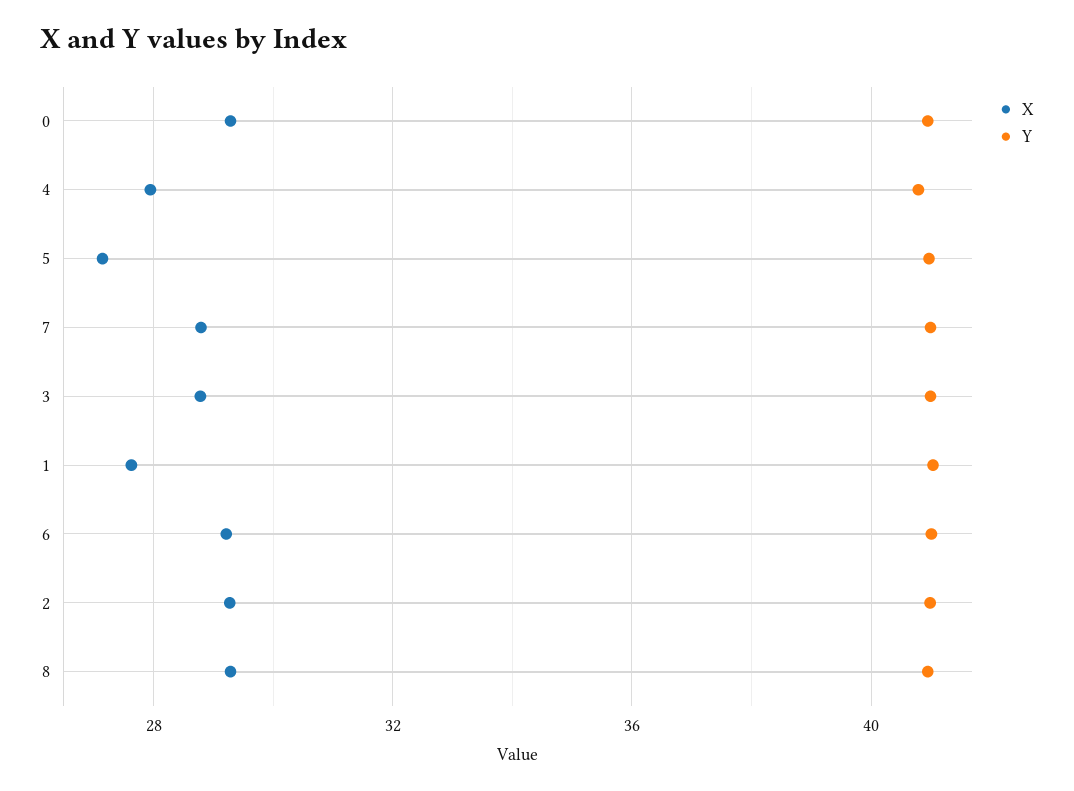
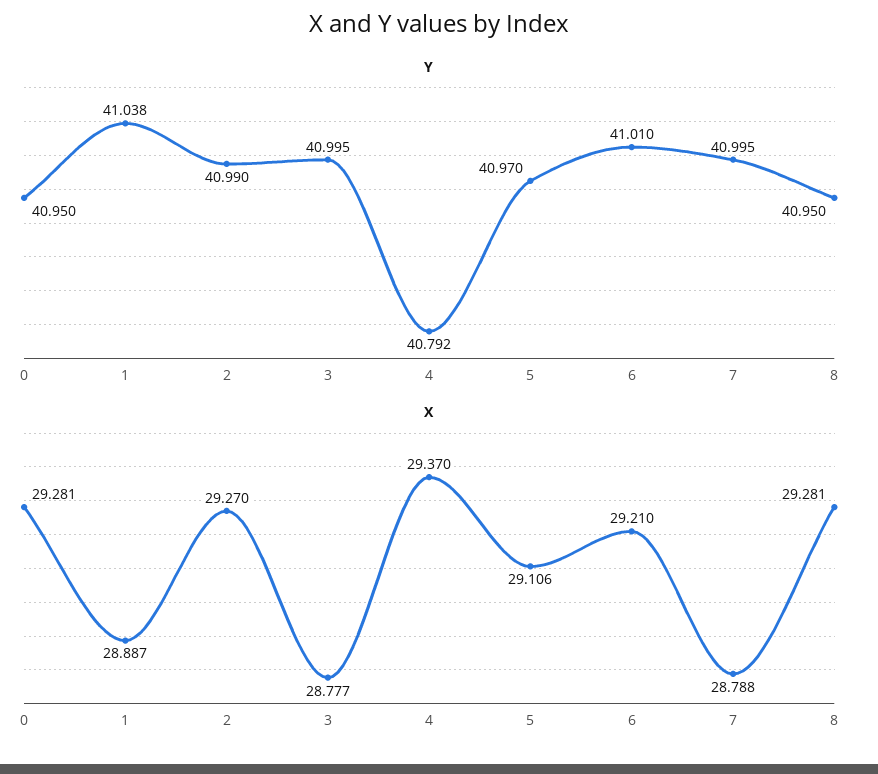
  {
    "X": {
      "0": 29.281,
-     "4": 28,
+     "4": 29.37,
-     "5": 27,
+     "5": 29.106,
      "7": 28.788,
      "3": 28.777,
-     "1": 27.5,
+     "1": 28.887,
      "6": 29.21,
      "2": 29.27,
      "8": 29.281
    },
    "Y": {
      "0": 40.95,
      "4": 40.792,
      "5": 40.97,
      "7": 40.995,
      "3": 40.995,
      "1": 41.038,
      "6": 41.01,
      "2": 40.99,
      "8": 40.95
    }
  }

